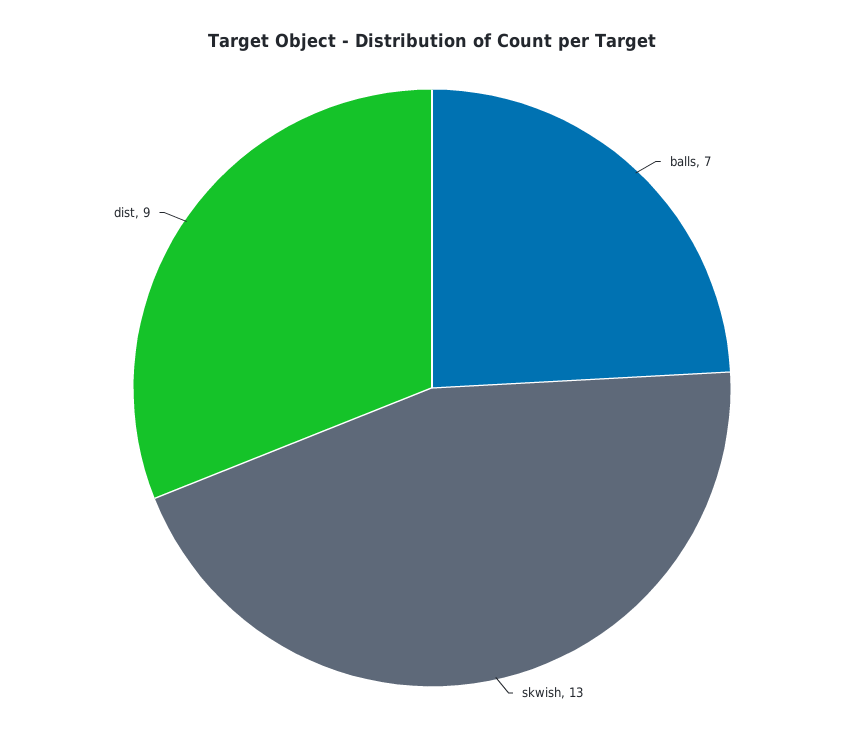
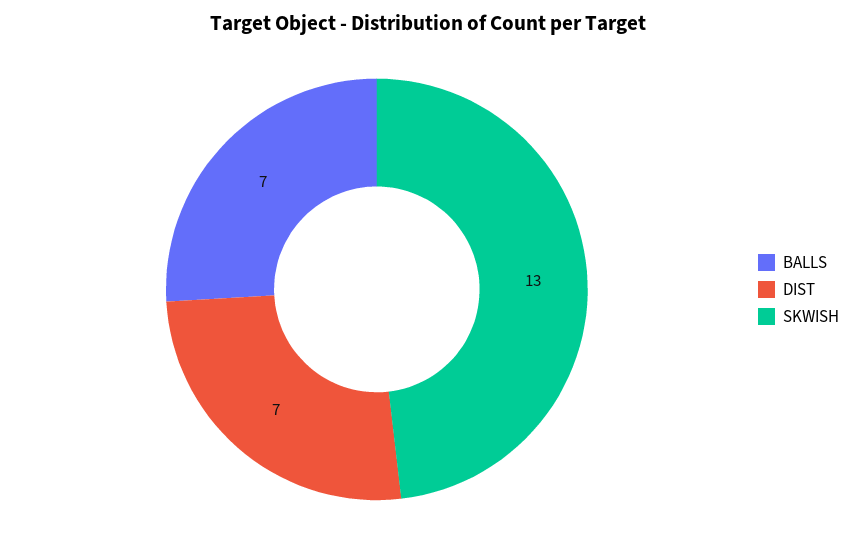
  {
    "balls": 7,
    "skwish": 13,
-   "dist": 9
+   "dist": 7
  }

